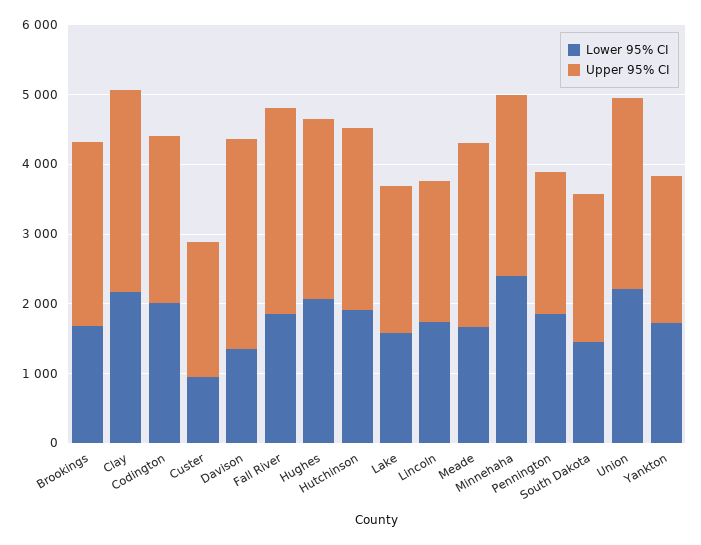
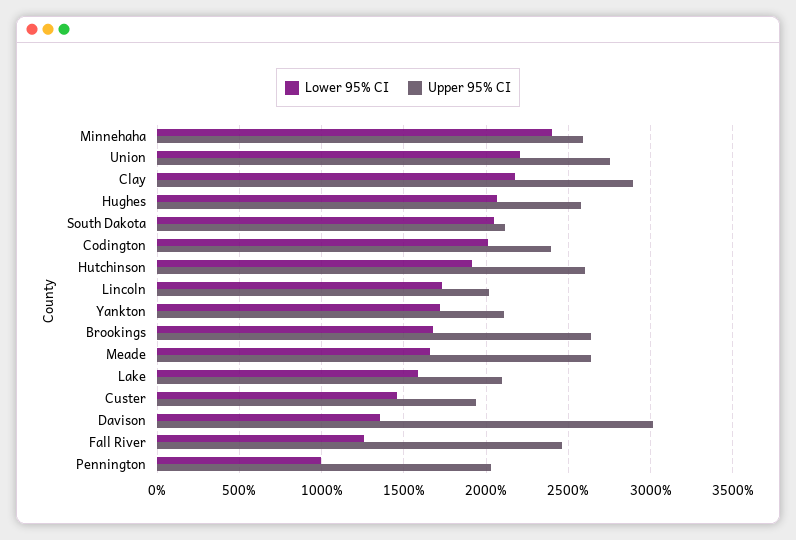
  {
    "Lower 95% CI": {
      "Brookings": 1700,
      "Clay": 2150,
      "Codington": 2000,
-     "Custer": 1000,
+     "Custer": 1450,
      "Davison": 1350,
-     "Fall River": 1800,
+     "Fall River": 1250,
      "Hughes": 2050,
      "Hutchinson": 1900,
      "Lake": 1600,
      "Lincoln": 1750,
      "Meade": 1650,
      "Minnehaha": 2400,
-     "Pennington": 1800,
+     "Pennington": 1000,
-     "South Dakota": 1400,
+     "South Dakota": 2050,
      "Union": 2200,
      "Yankton": 1700
    },
    "Upper 95% CI": {
      "Brookings": 2650,
      "Clay": 2900,
      "Codington": 2400,
      "Custer": 1950,
      "Davison": 3000,
-     "Fall River": 3000,
+     "Fall River": 2450,
      "Hughes": 2600,
      "Hutchinson": 2600,
      "Lake": 2100,
      "Lincoln": 2000,
      "Meade": 2650,
      "Minnehaha": 2600,
      "Pennington": 2050,
      "South Dakota": 2100,
      "Union": 2750,
      "Yankton": 2100
    }
  }

